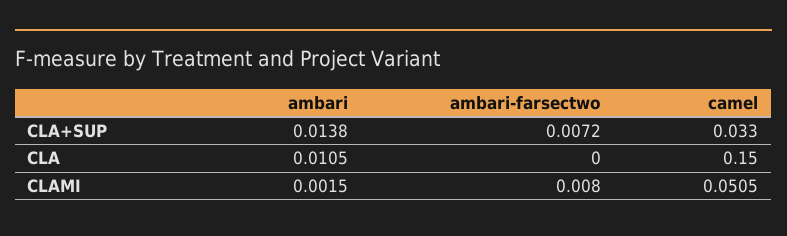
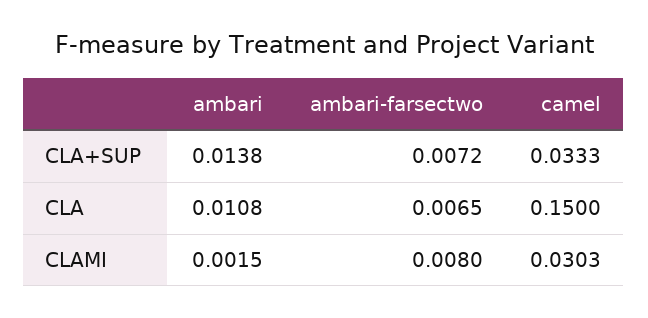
  {
    "ambari": {
      "CLA+SUP": 0.0138,
-     "CLA": 0.0105,
+     "CLA": 0.0108,
      "CLAMI": 0.0015
    },
    "ambari-farsectwo": {
      "CLA+SUP": 0.0072,
-     "CLA": 0,
+     "CLA": 0.0065,
      "CLAMI": 0.008
    },
    "camel": {
-     "CLA+SUP": 0.033,
+     "CLA+SUP": 0.0333,
      "CLA": 0.15,
-     "CLAMI": 0.0505
+     "CLAMI": 0.0303
    }
  }

